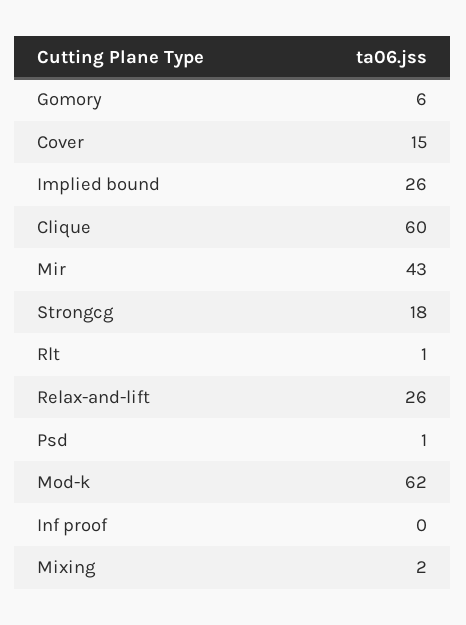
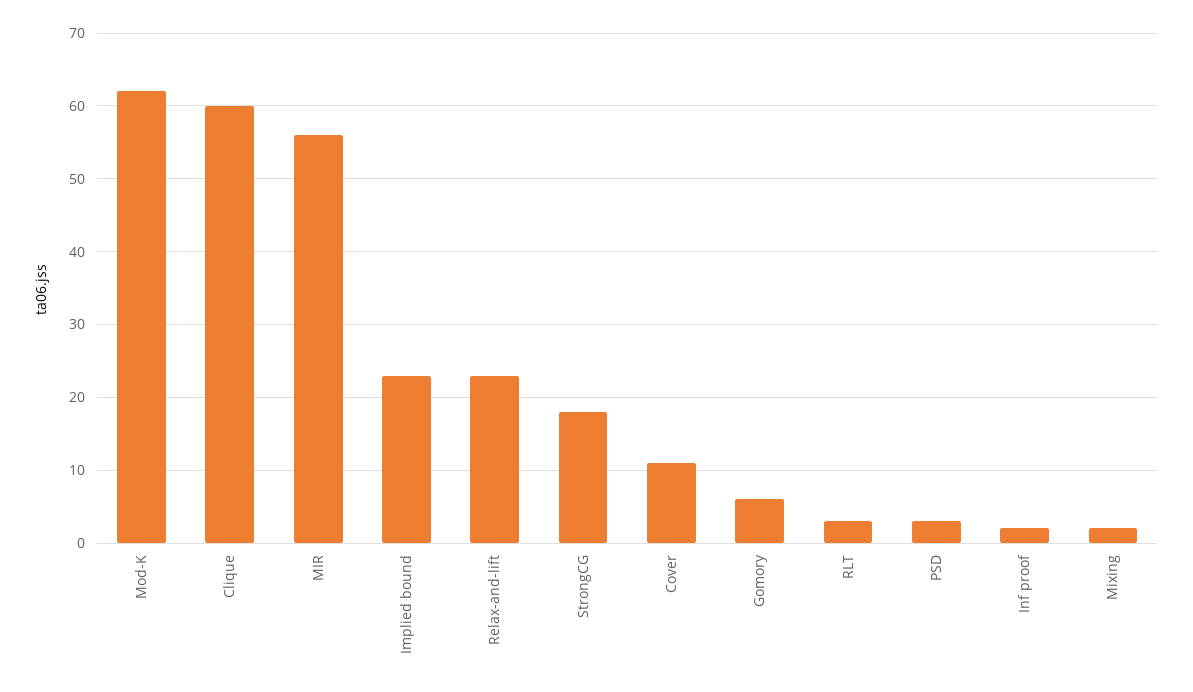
  {
    "Gomory": 6,
-   "Cover": 15,
+   "Cover": 11,
-   "Implied bound": 26,
+   "Implied bound": 23,
    "Clique": 60,
-   "Mir": 43,
+   "Mir": 56,
    "Strongcg": 18,
-   "Rlt": 1,
+   "Rlt": 3,
-   "Relax-and-lift": 26,
+   "Relax-and-lift": 23,
-   "Psd": 1,
+   "Psd": 3,
    "Mod-k": 62,
-   "Inf proof": 0,
+   "Inf proof": 2,
    "Mixing": 2
  }

